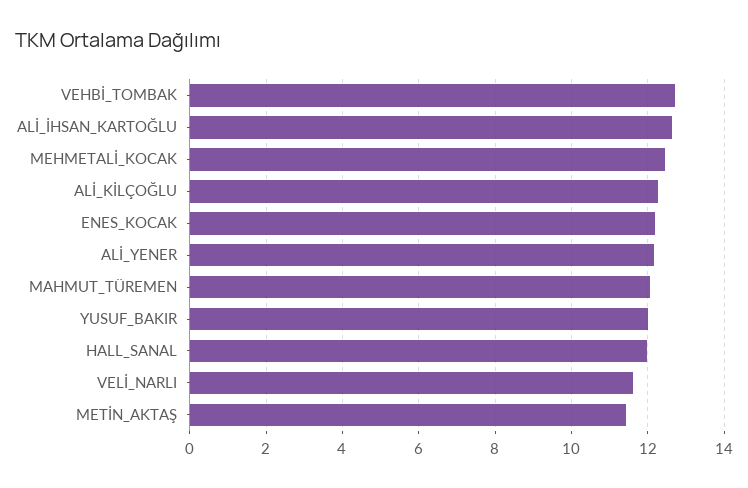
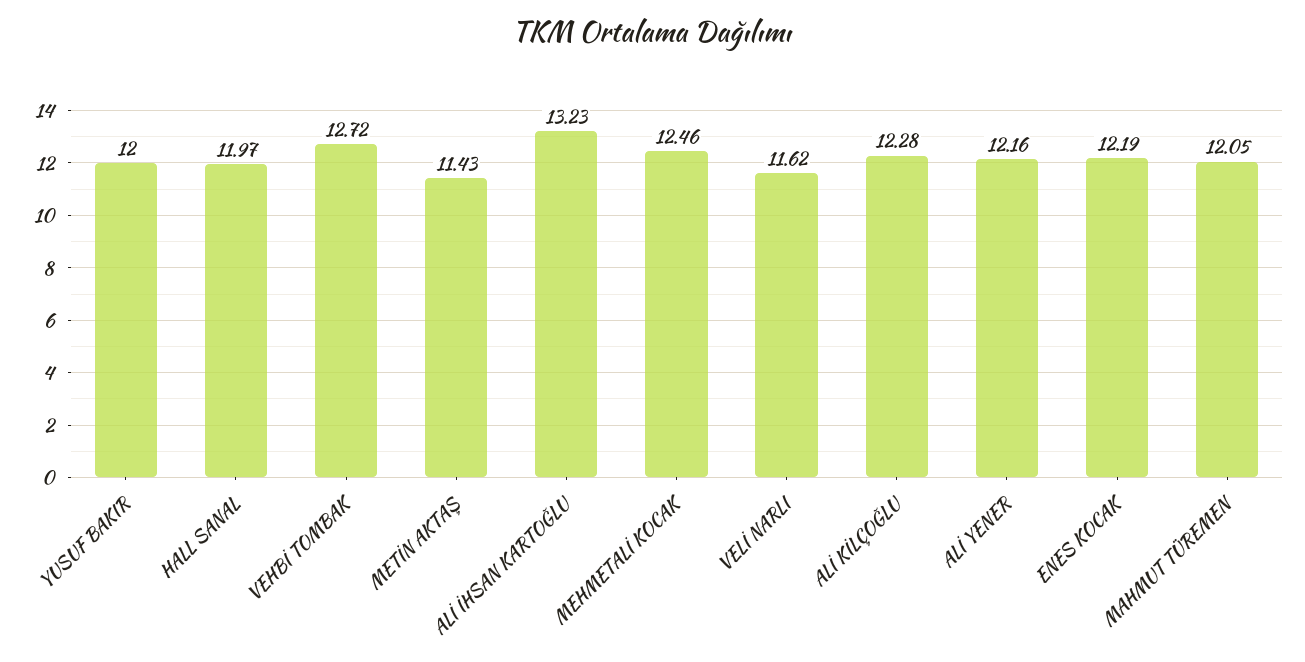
  {
    "VEHBİ_TOMBAK": 12.72,
-   "ALİ_İHSAN_KARTOĞLU": 12.6,
+   "ALİ_İHSAN_KARTOĞLU": 13.23,
    "MEHMETALİ_KOCAK": 12.46,
    "ALİ_KİLÇOĞLU": 12.28,
    "ENES_KOCAK": 12.19,
    "ALİ_YENER": 12.16,
    "MAHMUT_TÜREMEN": 12.05,
    "YUSUF_BAKIR": 12,
    "HALL_SANAL": 11.97,
    "VELİ_NARLI": 11.62,
    "METİN_AKTAŞ": 11.43
  }

